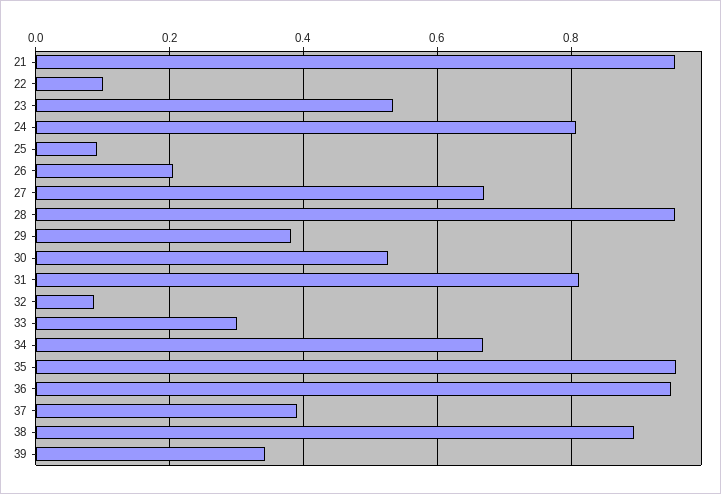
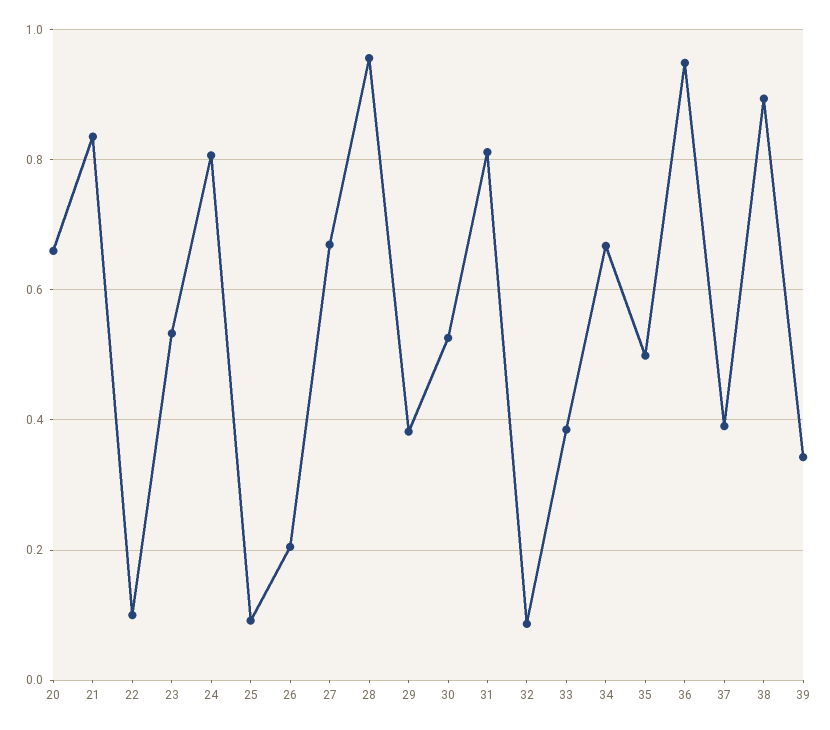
  {
-   "21": 0.96,
+   "21": 0.84,
    "22": 0.1,
    "23": 0.54,
    "24": 0.8,
    "25": 0.1,
    "26": 0.2,
    "27": 0.66,
    "28": 0.96,
    "29": 0.38,
    "30": 0.52,
    "31": 0.82,
    "32": 0.08,
-   "33": 0.3,
+   "33": 0.38,
    "34": 0.66,
-   "35": 0.96,
+   "35": 0.5,
    "36": 0.94,
    "37": 0.4,
    "38": 0.9,
-   "39": 0.34
+   "39": 0.34,
+   "20": 0.66
  }

